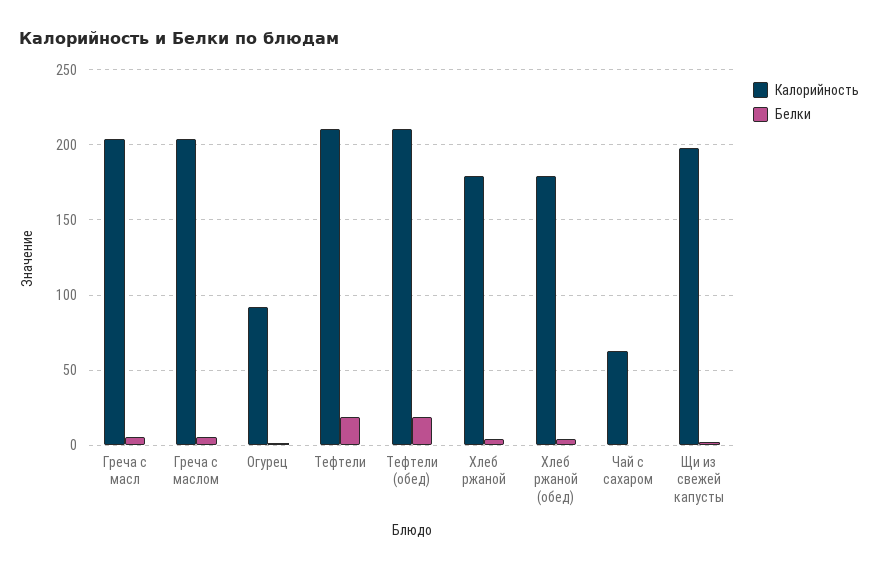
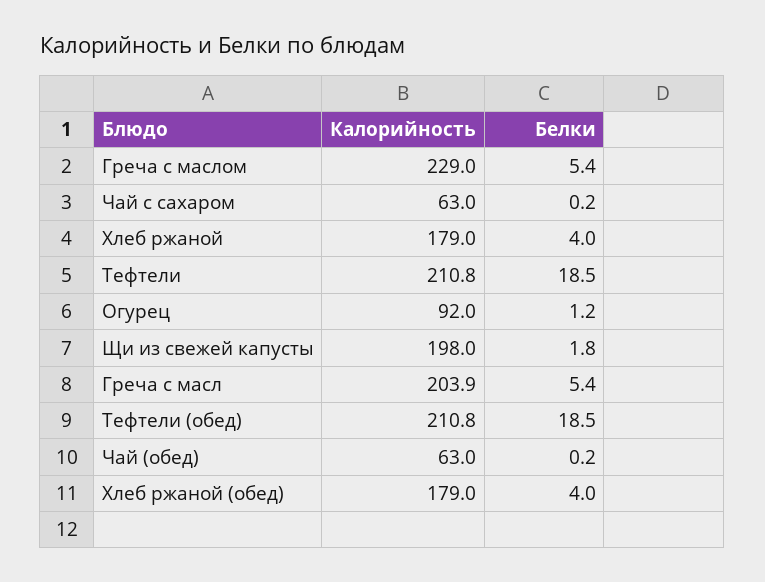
  {
    "Калорийность": {
      "Греча с масл": 203.9,
-     "Греча с маслом": 205,
+     "Греча с маслом": 229,
      "Огурец": 92,
      "Тефтели": 210.8,
      "Тефтели (обед)": 210.8,
      "Хлеб ржаной": 179,
      "Хлеб ржаной (обед)": 179,
      "Чай с сахаром": 63,
-     "Щи из свежей капусты": 198
+     "Щи из свежей капусты": 198,
+     "Чай (обед)": 63
    },
    "Белки": {
      "Греча с масл": 5.4,
      "Греча с маслом": 5.4,
      "Огурец": 1.2,
      "Тефтели": 18.5,
      "Тефтели (обед)": 18.5,
      "Хлеб ржаной": 4,
      "Хлеб ржаной (обед)": 4,
      "Чай с сахаром": 0.2,
-     "Щи из свежей капусты": 1.8
+     "Щи из свежей капусты": 1.8,
+     "Чай (обед)": 0.2
    }
  }

